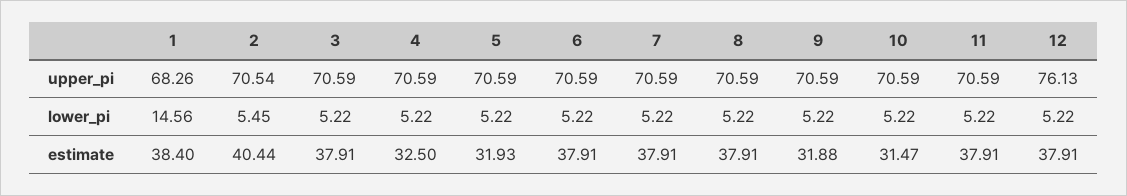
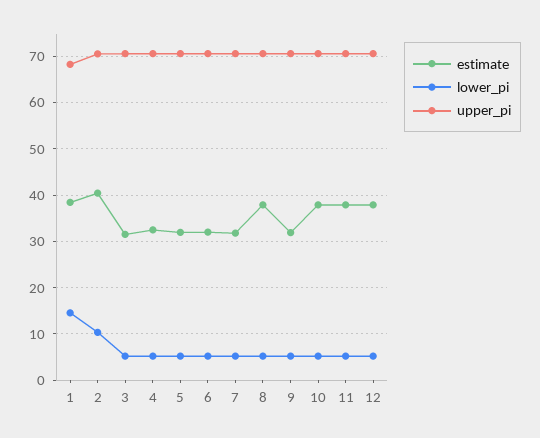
  {
    "upper_pi": {
      "1": 68.26,
      "2": 70.54,
      "3": 70.59,
      "4": 70.59,
      "5": 70.59,
      "6": 70.59,
      "7": 70.59,
      "8": 70.59,
      "9": 70.59,
      "10": 70.59,
      "11": 70.59,
-     "12": 76.13
+     "12": 70
    },
    "lower_pi": {
      "1": 14.56,
-     "2": 5.45,
+     "2": 10,
      "3": 5.22,
      "4": 5.22,
      "5": 5.22,
      "6": 5.22,
      "7": 5.22,
      "8": 5.22,
      "9": 5.22,
      "10": 5.22,
      "11": 5.22,
      "12": 5.22
    },
    "estimate": {
      "1": 38.4,
      "2": 40.44,
-     "3": 37.91,
+     "3": 32,
      "4": 32.5,
      "5": 31.93,
-     "6": 37.91,
+     "6": 32,
-     "7": 37.91,
+     "7": 32,
      "8": 37.91,
      "9": 31.88,
-     "10": 31.47,
+     "10": 38,
      "11": 37.91,
      "12": 37.91
    }
  }

